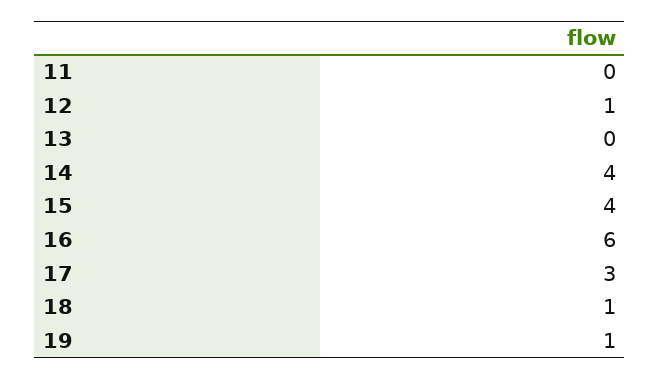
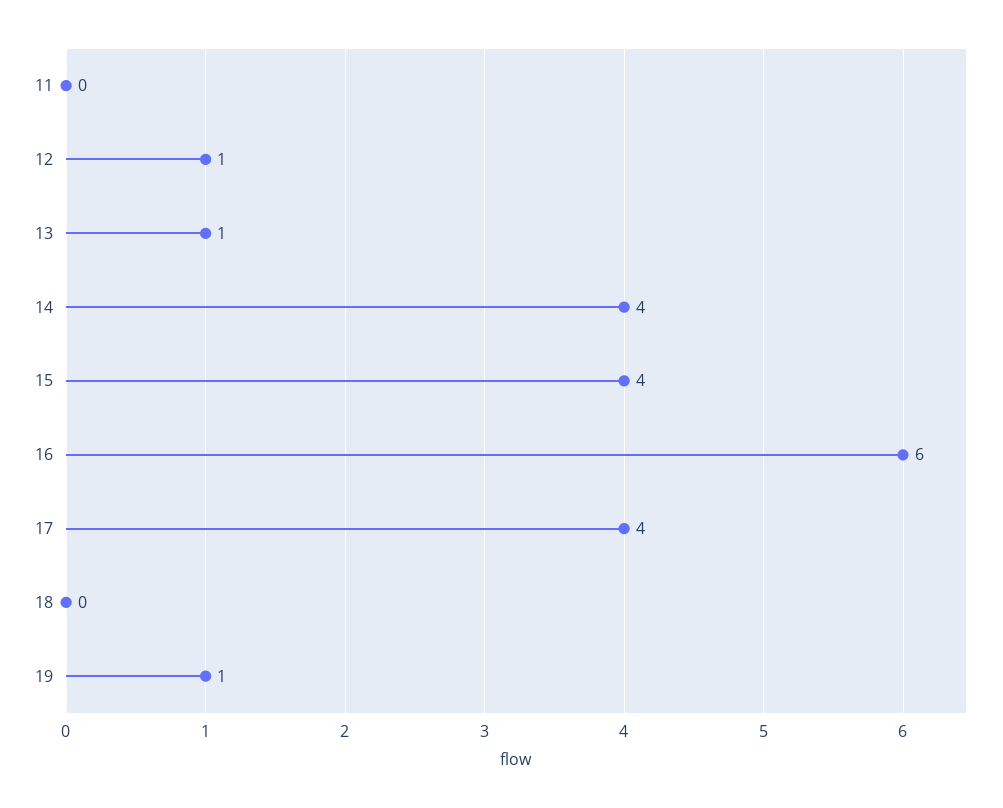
  {
    "11": 0,
    "12": 1,
-   "13": 0,
+   "13": 1,
    "14": 4,
    "15": 4,
    "16": 6,
-   "17": 3,
+   "17": 4,
-   "18": 1,
+   "18": 0,
    "19": 1
  }

